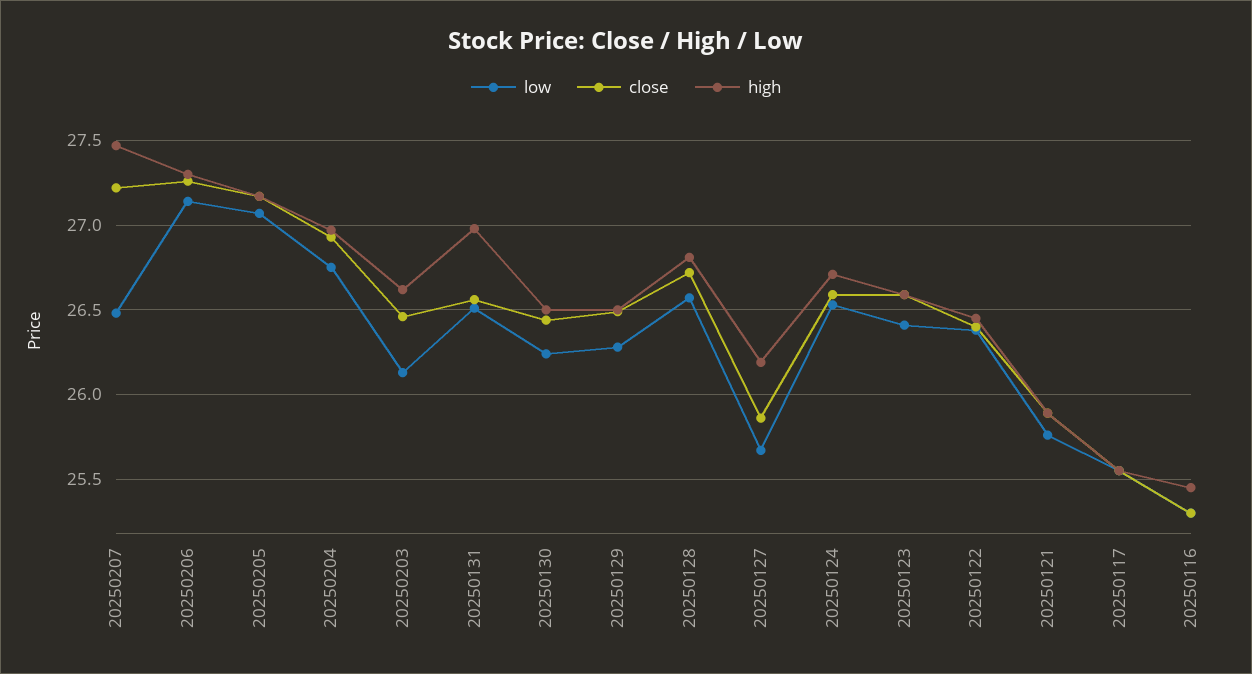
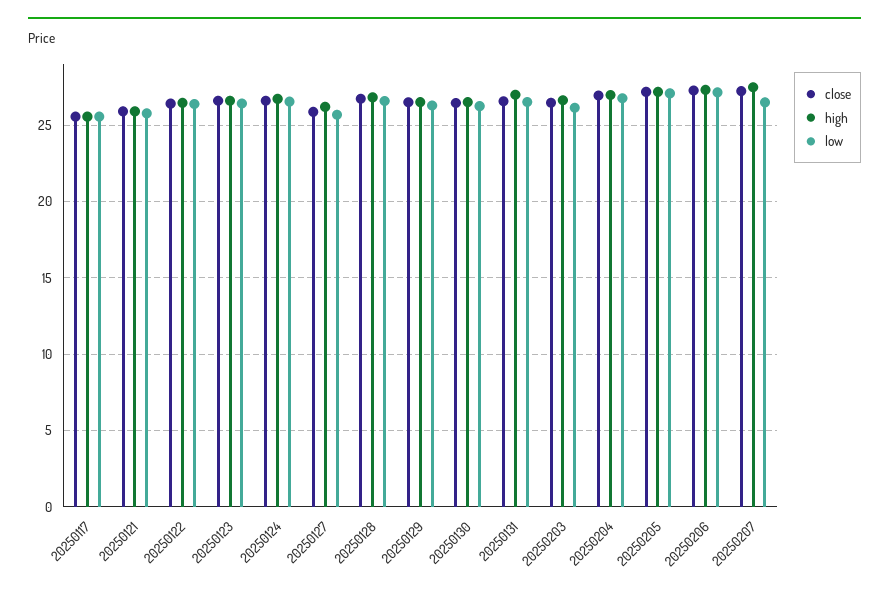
  {
    "low": {
      "20250207": 26.5,
      "20250206": 27.15,
      "20250205": 27.05,
      "20250204": 26.75,
      "20250203": 26.15,
      "20250131": 26.5,
      "20250130": 26.25,
      "20250129": 26.3,
      "20250128": 26.55,
      "20250127": 25.65,
      "20250124": 26.55,
      "20250123": 26.4,
      "20250122": 26.4,
      "20250121": 25.75,
-     "20250117": 25.55,
+     "20250117": 25.55
-     "20250116": 25.3
    },
    "close": {
      "20250207": 27.2,
      "20250206": 27.25,
      "20250205": 27.15,
      "20250204": 26.95,
      "20250203": 26.45,
      "20250131": 26.55,
      "20250130": 26.45,
      "20250129": 26.5,
      "20250128": 26.7,
      "20250127": 25.85,
      "20250124": 26.6,
      "20250123": 26.6,
      "20250122": 26.4,
      "20250121": 25.9,
-     "20250117": 25.55,
+     "20250117": 25.55
-     "20250116": 25.3
    },
    "high": {
      "20250207": 27.45,
      "20250206": 27.3,
      "20250205": 27.15,
      "20250204": 26.95,
      "20250203": 26.6,
      "20250131": 27,
      "20250130": 26.5,
      "20250129": 26.5,
      "20250128": 26.8,
      "20250127": 26.2,
      "20250124": 26.7,
      "20250123": 26.6,
      "20250122": 26.45,
      "20250121": 25.9,
-     "20250117": 25.55,
+     "20250117": 25.55
-     "20250116": 25.45
    }
  }

